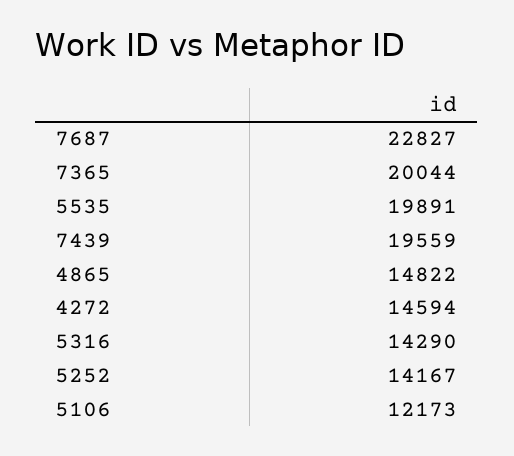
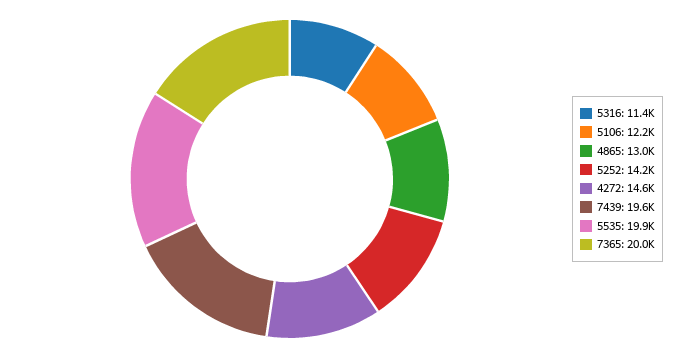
  {
-   "7687": 22827,
    "7365": 20044,
    "5535": 19891,
    "7439": 19559,
-   "4865": 14822,
+   "4865": 13000,
    "4272": 14594,
-   "5316": 14290,
+   "5316": 11400,
    "5252": 14167,
    "5106": 12173
  }

